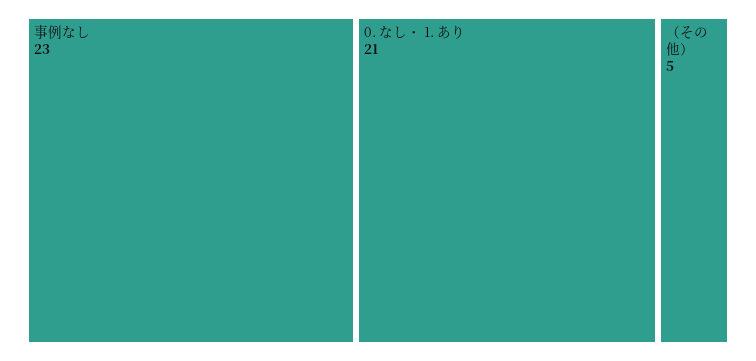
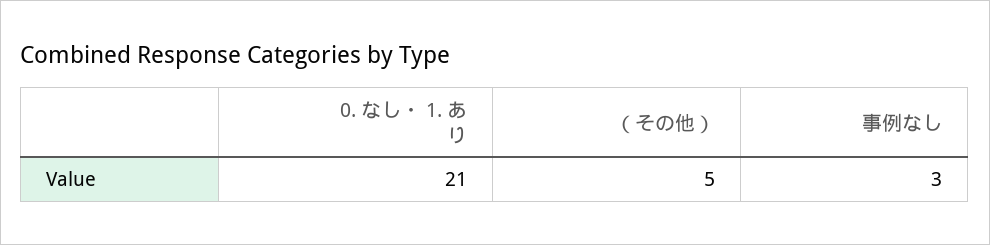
  {
-   "事例なし": 23,
+   "事例なし": 3,
    "0. なし・ 1. あり": 21,
    "（その他）": 5
  }

